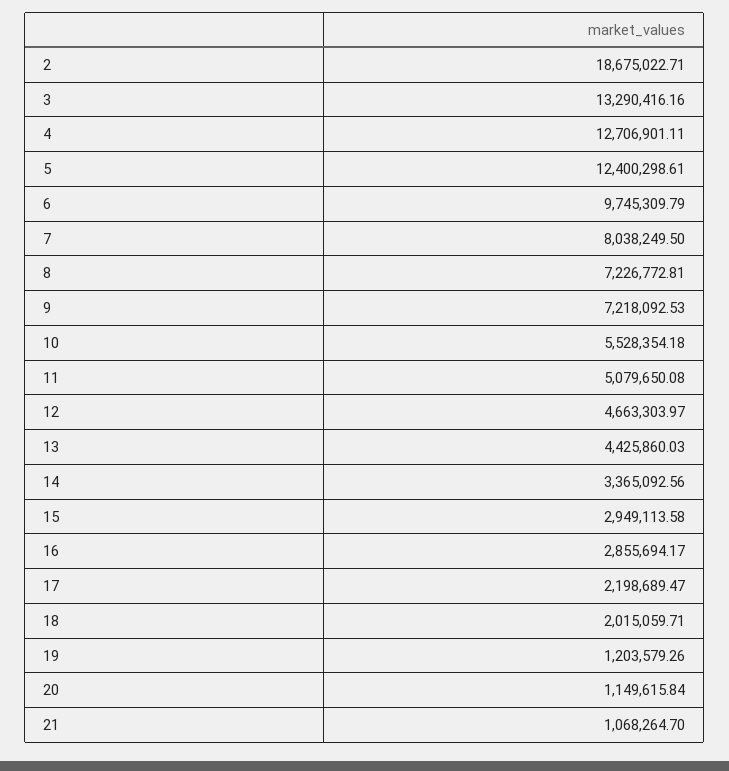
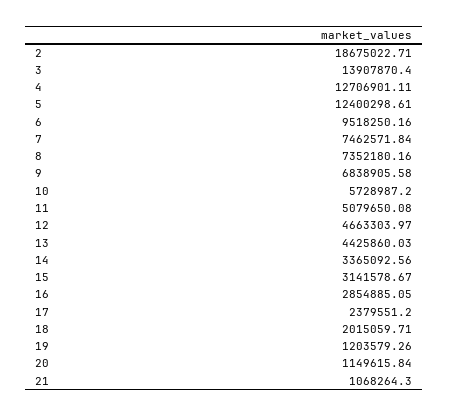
  {
    "2": 18675022.71,
-   "3": 13290416.16,
+   "3": 13907870.4,
    "4": 12706901.11,
    "5": 12400298.61,
-   "6": 9745309.79,
+   "6": 9518250.16,
-   "7": 8038249.5,
+   "7": 7462571.84,
-   "8": 7226772.81,
+   "8": 7352180.16,
-   "9": 7218092.53,
+   "9": 6838905.58,
-   "10": 5528354.18,
+   "10": 5728987.2,
    "11": 5079650.08,
    "12": 4663303.97,
    "13": 4425860.03,
    "14": 3365092.56,
-   "15": 2949113.58,
+   "15": 3141578.67,
-   "16": 2855694.17,
+   "16": 2854885.05,
-   "17": 2198689.47,
+   "17": 2379551.2,
    "18": 2015059.71,
    "19": 1203579.26,
    "20": 1149615.84,
-   "21": 1068264.7
+   "21": 1068264.3
  }

